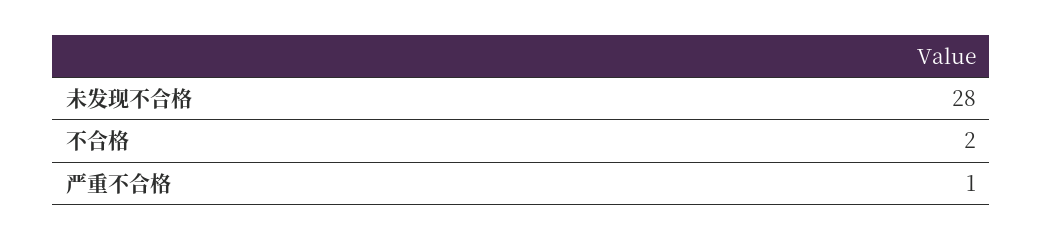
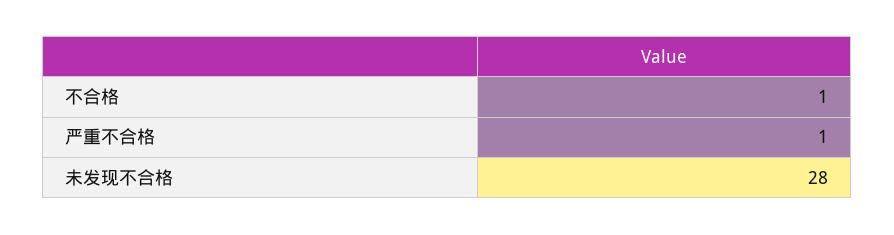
  {
    "未发现不合格": 28,
-   "不合格": 2,
+   "不合格": 1,
    "严重不合格": 1
  }

